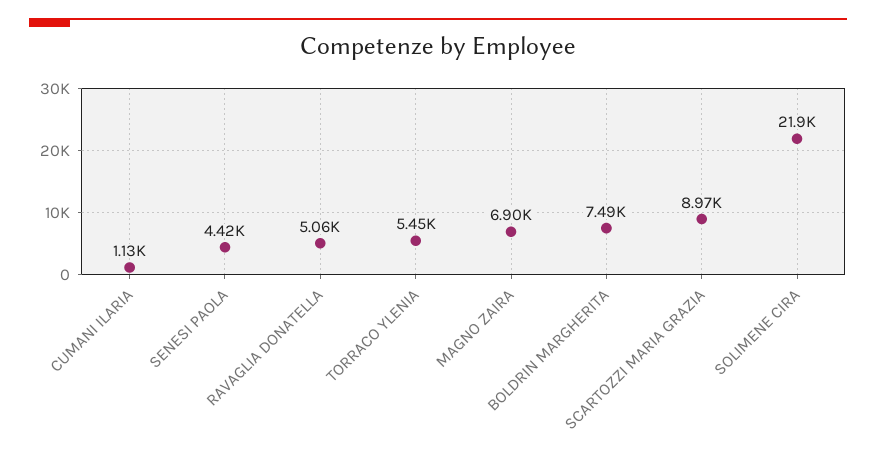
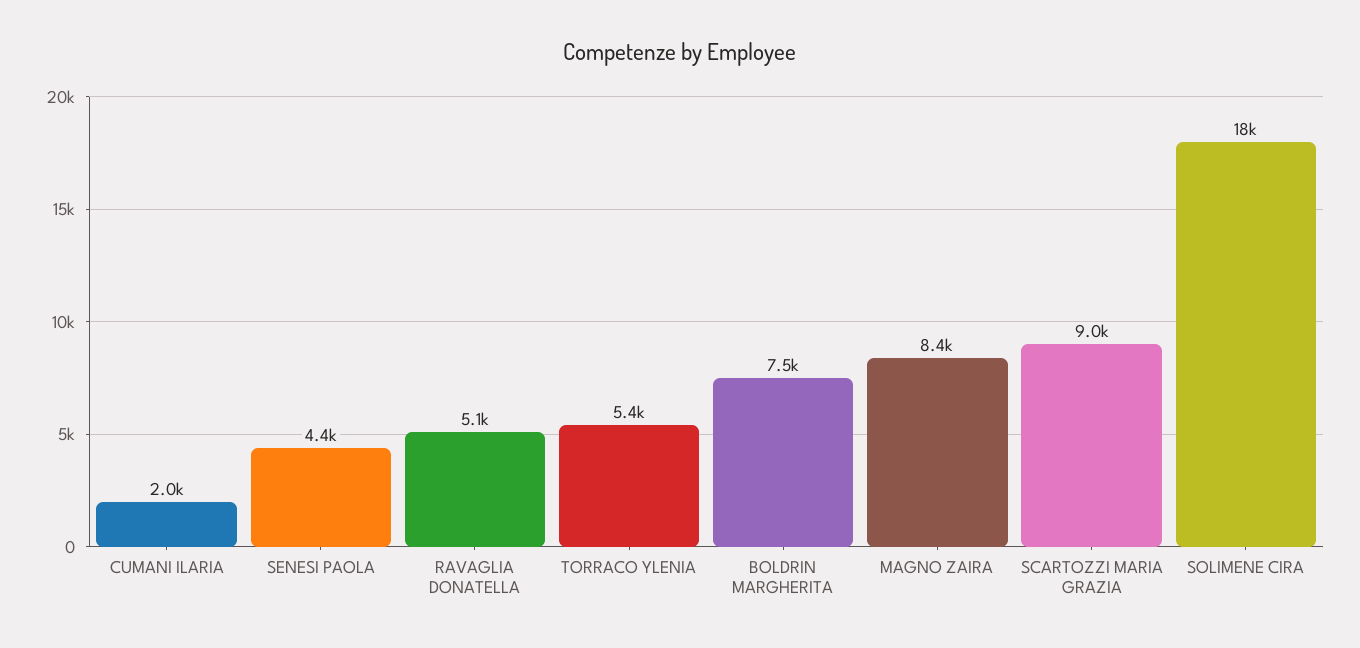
  {
-   "CUMANI ILARIA": 1130,
+   "CUMANI ILARIA": 2000,
    "SENESI PAOLA": 4420,
    "RAVAGLIA DONATELLA": 5060,
    "TORRACO YLENIA": 5450,
-   "MAGNO ZAIRA": 6900,
+   "MAGNO ZAIRA": 8400,
    "BOLDRIN MARGHERITA": 7490,
    "SCARTOZZI MARIA GRAZIA": 8970,
-   "SOLIMENE CIRA": 21900
+   "SOLIMENE CIRA": 18000
  }

